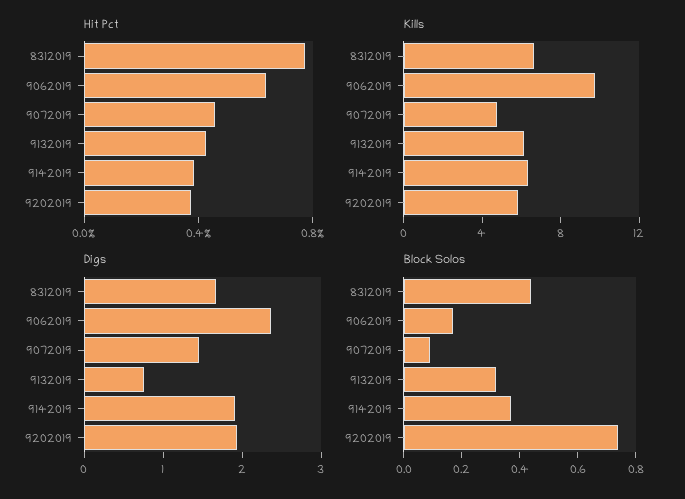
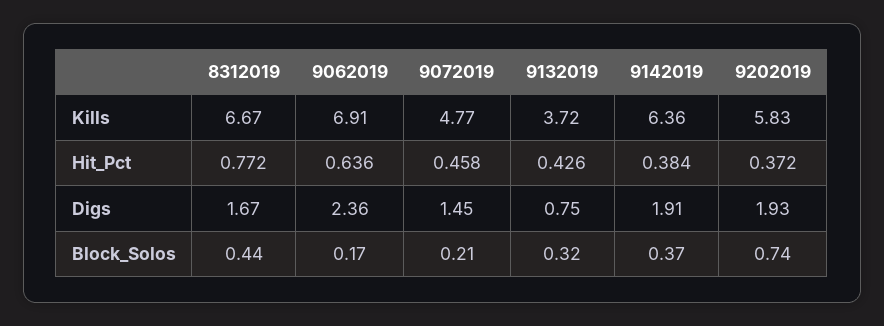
  {
    "Hit Pct": {
      "8312019": 0.772,
      "9062019": 0.636,
      "9072019": 0.458,
      "9132019": 0.426,
      "9142019": 0.384,
      "9202019": 0.372
    },
    "Kills": {
      "8312019": 6.67,
-     "9062019": 10,
+     "9062019": 6.91,
      "9072019": 4.77,
-     "9132019": 6,
+     "9132019": 3.72,
      "9142019": 6.36,
      "9202019": 5.83
    },
    "Digs": {
      "8312019": 1.67,
      "9062019": 2.36,
      "9072019": 1.45,
      "9132019": 0.75,
      "9142019": 1.91,
      "9202019": 1.93
    },
    "Block Solos": {
      "8312019": 0.44,
      "9062019": 0.17,
-     "9072019": 0.1,
+     "9072019": 0.21,
      "9132019": 0.32,
      "9142019": 0.37,
      "9202019": 0.74
    }
  }

